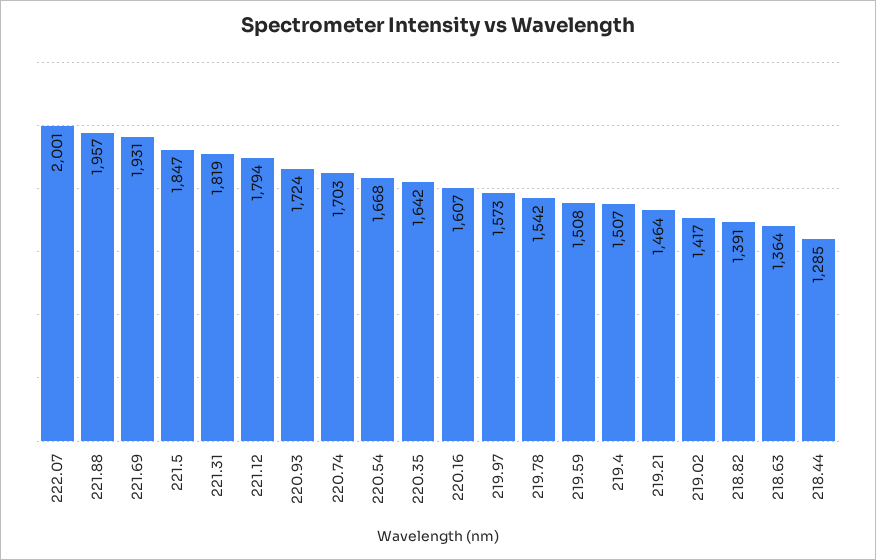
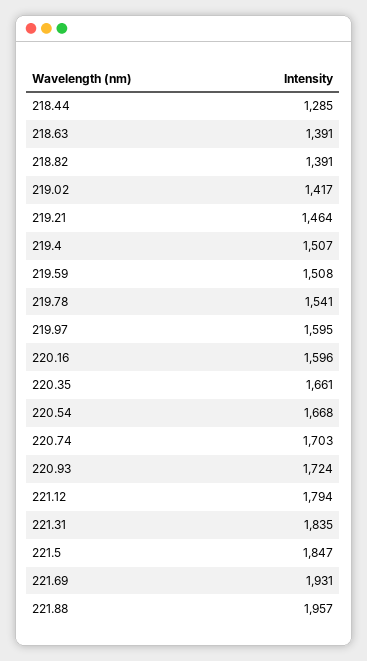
  {
-   "222.07": 2001,
    "221.88": 1957,
    "221.69": 1931,
    "221.5": 1847,
-   "221.31": 1819,
+   "221.31": 1835,
    "221.12": 1794,
    "220.93": 1724,
    "220.74": 1703,
    "220.54": 1668,
-   "220.35": 1642,
+   "220.35": 1661,
-   "220.16": 1607,
+   "220.16": 1596,
-   "219.97": 1573,
+   "219.97": 1595,
-   "219.78": 1542,
+   "219.78": 1541,
    "219.59": 1508,
    "219.4": 1507,
    "219.21": 1464,
    "219.02": 1417,
    "218.82": 1391,
-   "218.63": 1364,
+   "218.63": 1391,
    "218.44": 1285
  }

